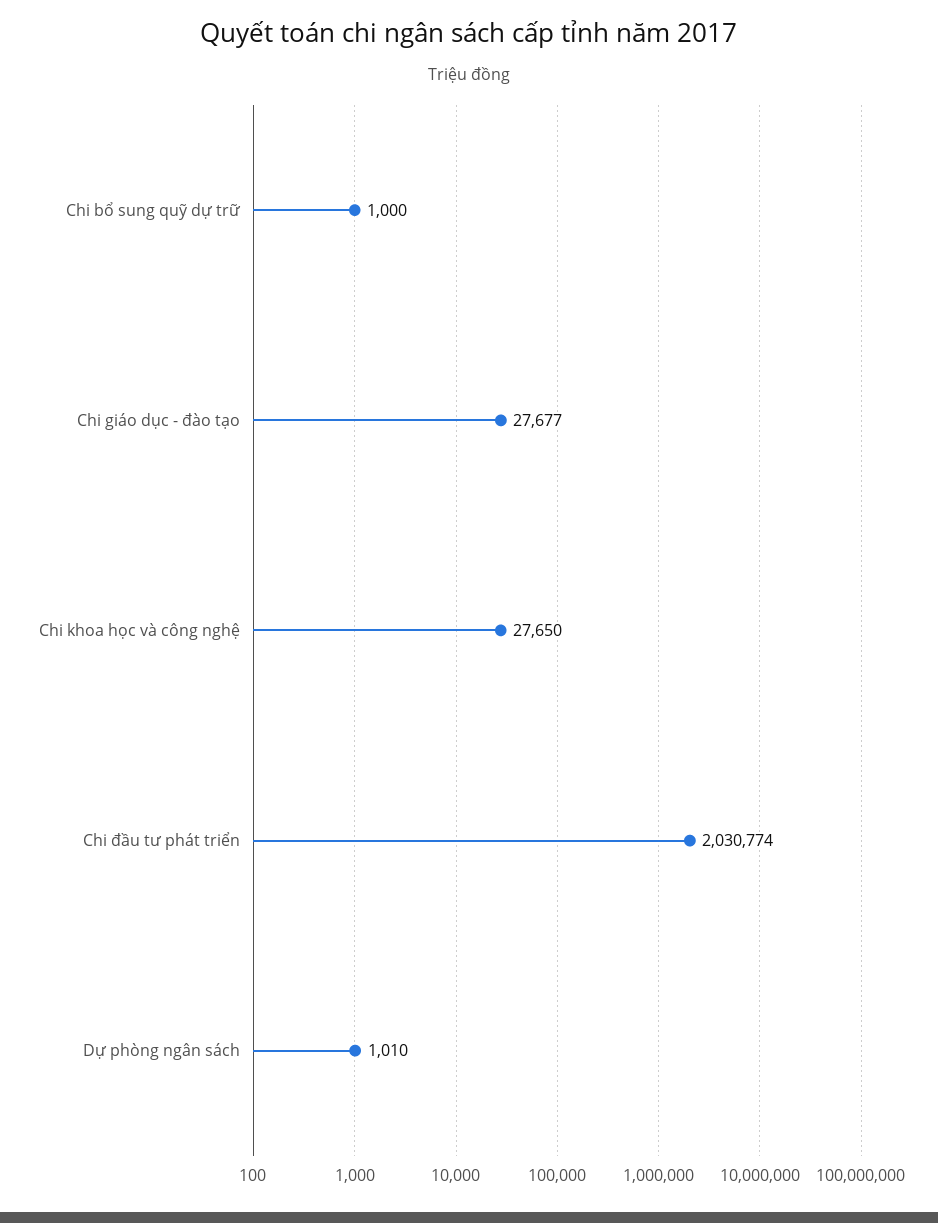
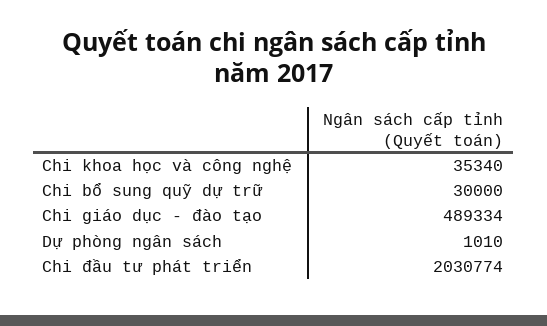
  {
-   "Chi bổ sung quỹ dự trữ": 1000,
+   "Chi bổ sung quỹ dự trữ": 30000,
-   "Chi giáo dục - đào tạo": 27677,
+   "Chi giáo dục - đào tạo": 489334,
-   "Chi khoa học và công nghệ": 27650,
+   "Chi khoa học và công nghệ": 35340,
    "Chi đầu tư phát triển": 2030774,
    "Dự phòng ngân sách": 1010
  }

